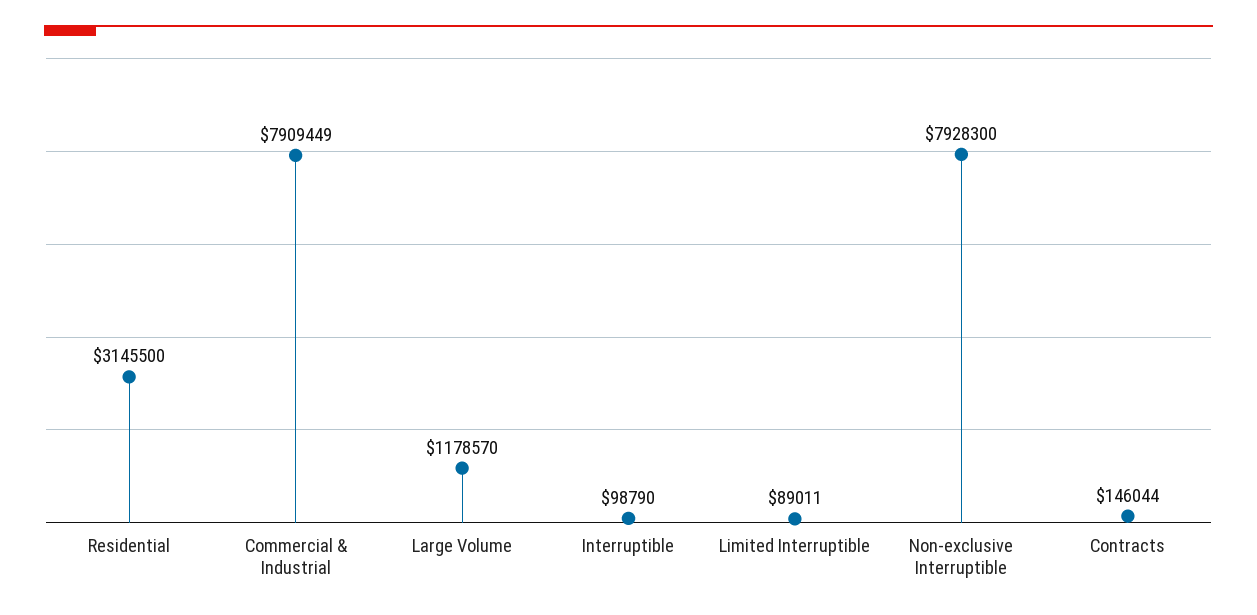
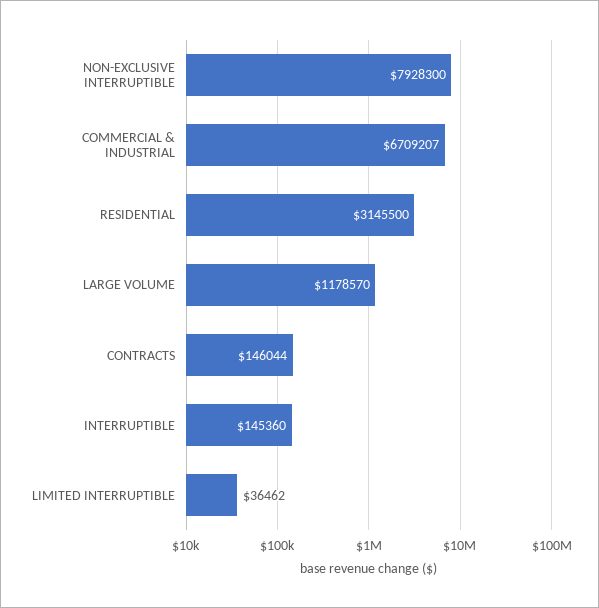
  {
    "Residential": 3145500,
-   "Commercial & Industrial": 7909449,
+   "Commercial & Industrial": 6709207,
    "Large Volume": 1178570,
-   "Interruptible": 98790,
+   "Interruptible": 145360,
-   "Limited Interruptible": 89011,
+   "Limited Interruptible": 36462,
    "Non-exclusive Interruptible": 7928300,
    "Contracts": 146044
  }

